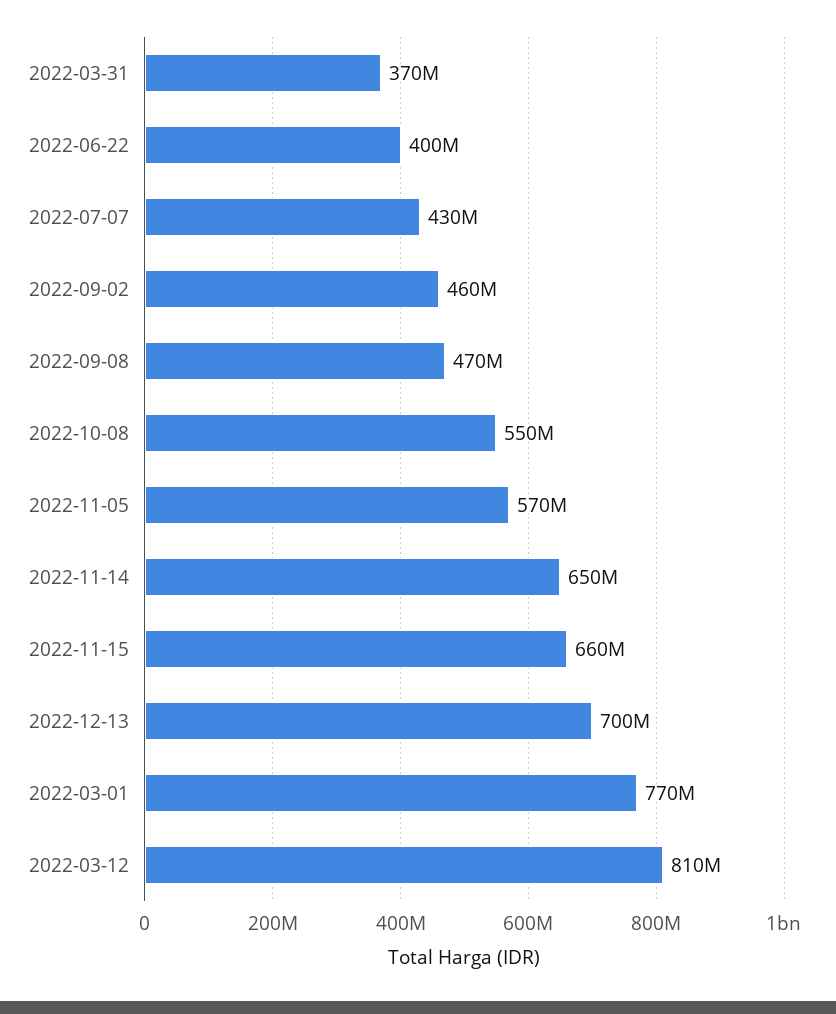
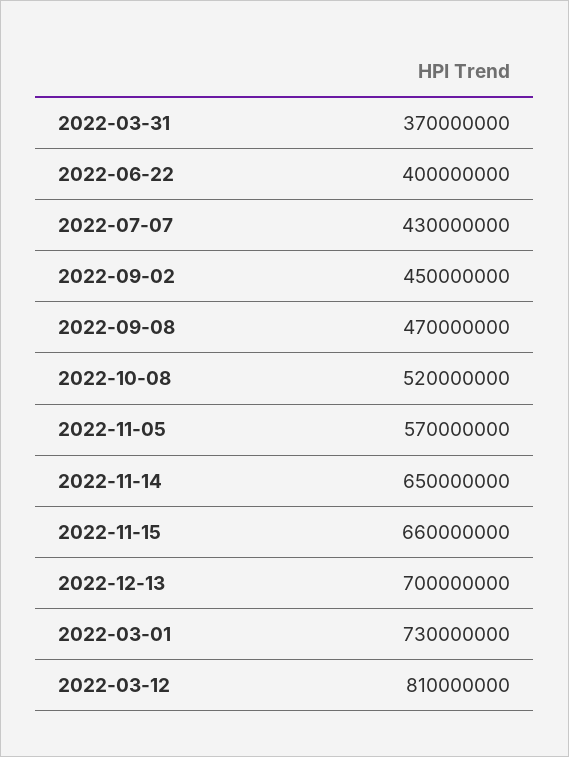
  {
    "2022-03-31": 370000000,
    "2022-06-22": 400000000,
    "2022-07-07": 430000000,
-   "2022-09-02": 460000000,
+   "2022-09-02": 450000000,
    "2022-09-08": 470000000,
-   "2022-10-08": 550000000,
+   "2022-10-08": 520000000,
    "2022-11-05": 570000000,
    "2022-11-14": 650000000,
    "2022-11-15": 660000000,
    "2022-12-13": 700000000,
-   "2022-03-01": 770000000,
+   "2022-03-01": 730000000,
    "2022-03-12": 810000000
  }

